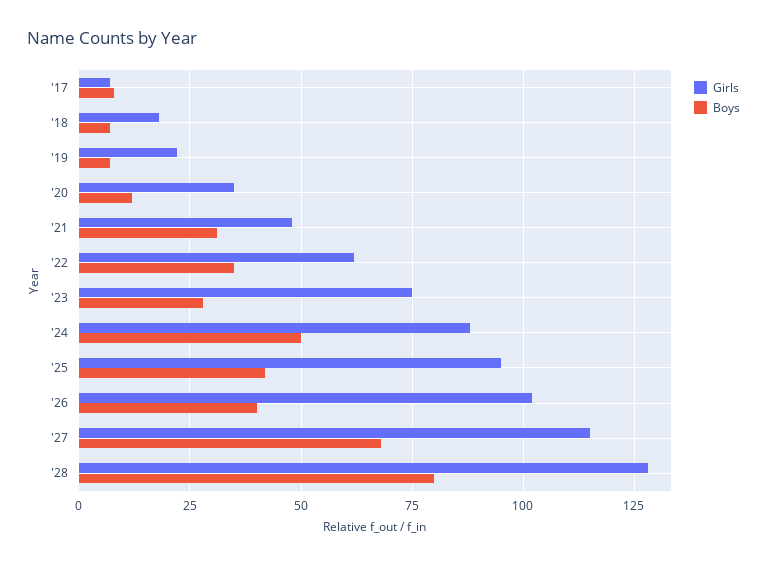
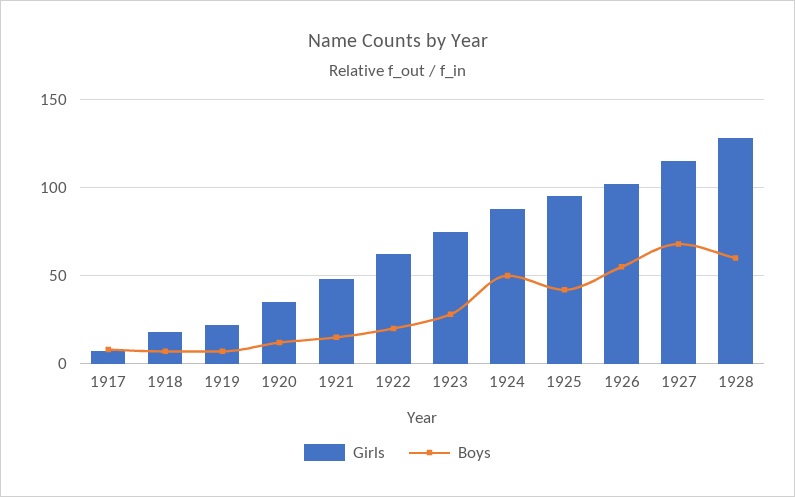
  {
    "Girls": {
      "'17": 5,
      "'18": 20,
      "'19": 20,
      "'20": 35,
      "'21": 50,
      "'22": 60,
      "'23": 75,
      "'24": 90,
      "'25": 95,
      "'26": 100,
      "'27": 115,
      "'28": 130
    },
    "Boys": {
      "'17": 10,
      "'18": 5,
      "'19": 5,
      "'20": 10,
-     "'21": 30,
+     "'21": 15,
-     "'22": 35,
+     "'22": 20,
      "'23": 30,
      "'24": 50,
      "'25": 40,
-     "'26": 40,
+     "'26": 55,
      "'27": 70,
-     "'28": 80
+     "'28": 60
    }
  }

